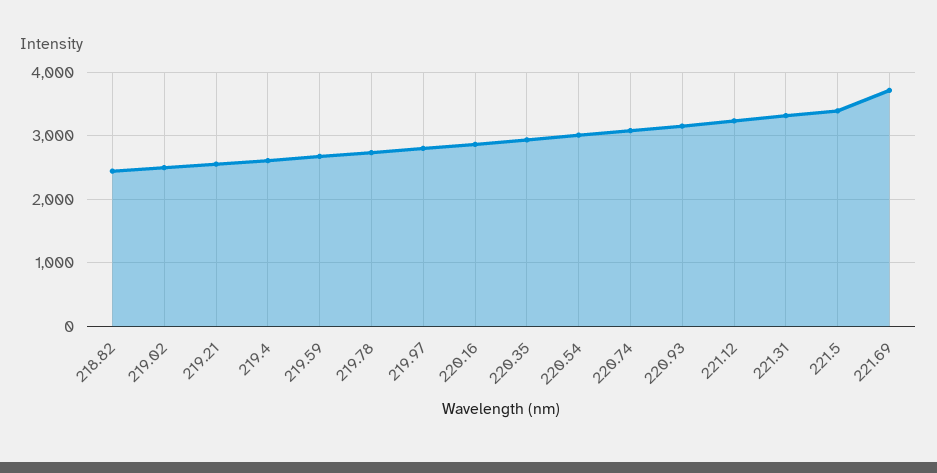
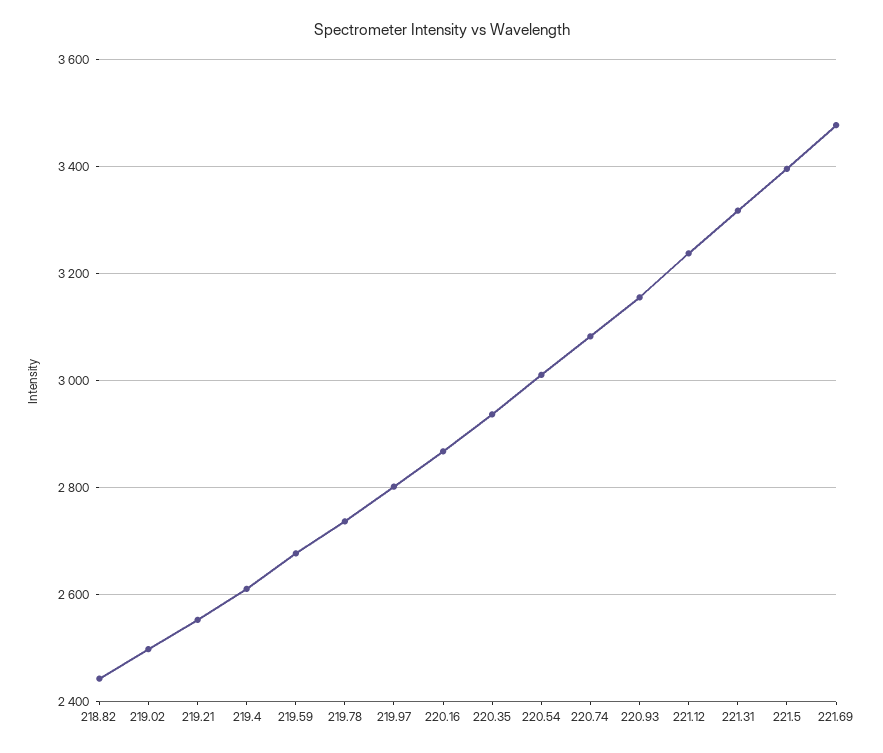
  {
    "218.82": 2440,
    "219.02": 2500,
    "219.21": 2560,
    "219.4": 2620,
    "219.59": 2680,
    "219.78": 2740,
    "219.97": 2800,
    "220.16": 2860,
    "220.35": 2940,
    "220.54": 3020,
    "220.74": 3080,
    "220.93": 3160,
    "221.12": 3240,
    "221.31": 3320,
    "221.5": 3400,
-   "221.69": 3700
+   "221.69": 3480
  }

